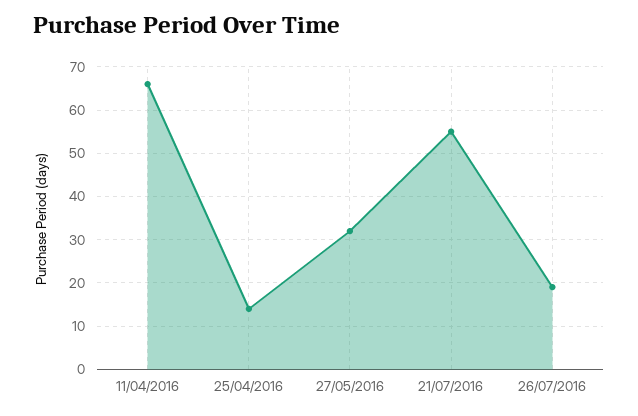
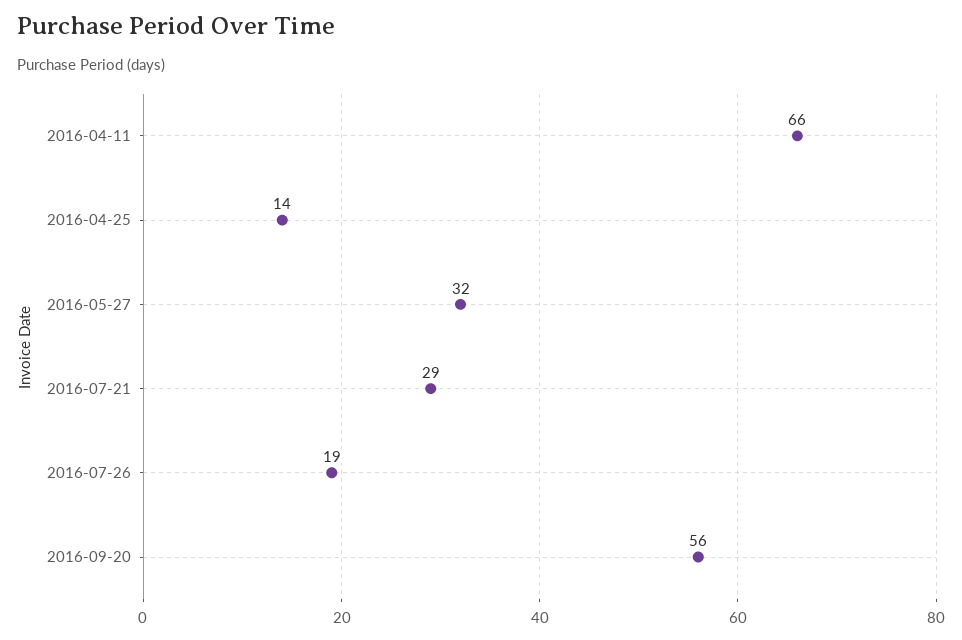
  {
    "11/04/2016": 66,
    "25/04/2016": 14,
    "27/05/2016": 32,
-   "21/07/2016": 55,
+   "21/07/2016": 29,
-   "26/07/2016": 19
+   "26/07/2016": 19,
+   "2016-09-20": 56
  }

